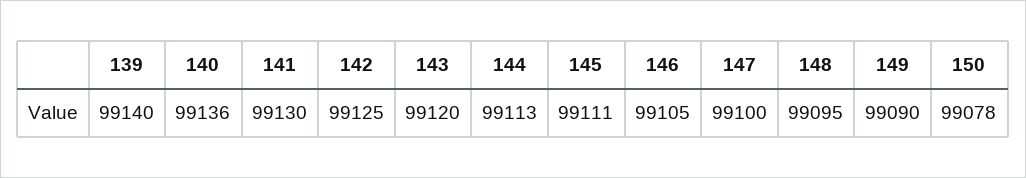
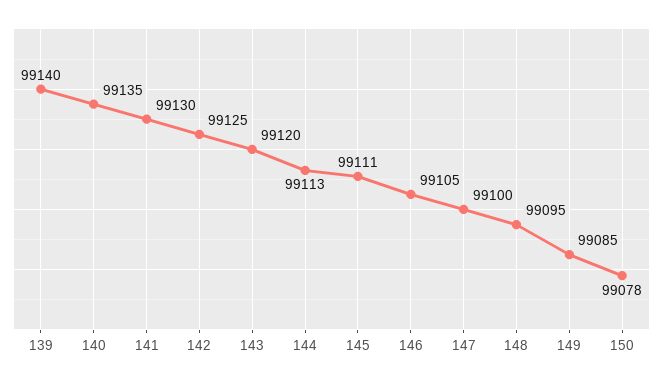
  {
    "139": 99140,
-   "140": 99136,
+   "140": 99135,
    "141": 99130,
    "142": 99125,
    "143": 99120,
    "144": 99113,
    "145": 99111,
    "146": 99105,
    "147": 99100,
    "148": 99095,
-   "149": 99090,
+   "149": 99085,
    "150": 99078
  }

